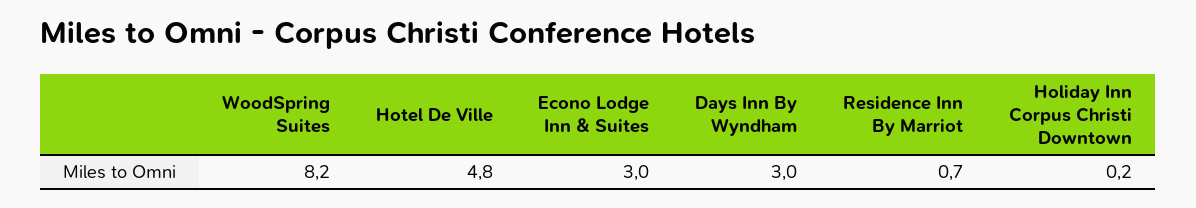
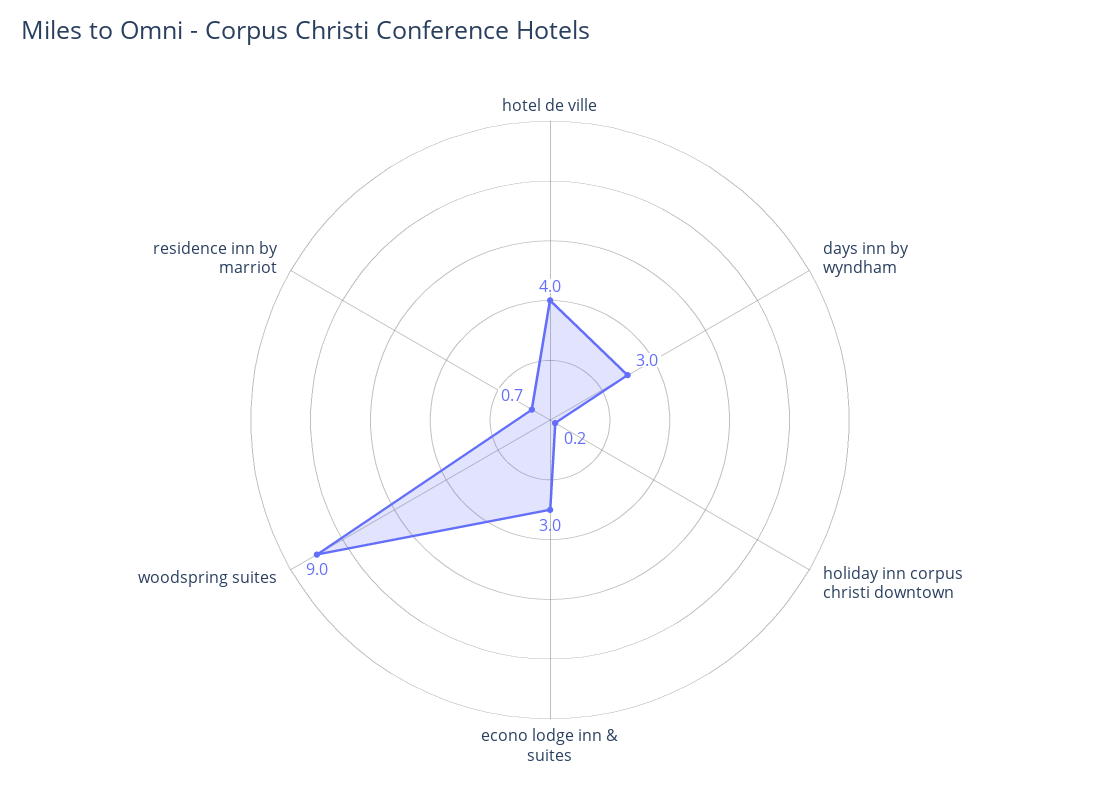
  {
-   "WoodSpring Suites": 8.2,
+   "WoodSpring Suites": 9,
-   "Hotel De Ville": 4.8,
+   "Hotel De Ville": 4,
    "Econo Lodge Inn & Suites": 3,
    "Days Inn By Wyndham": 3,
    "Residence Inn By Marriot": 0.7,
    "Holiday Inn Corpus Christi Downtown": 0.2
  }

